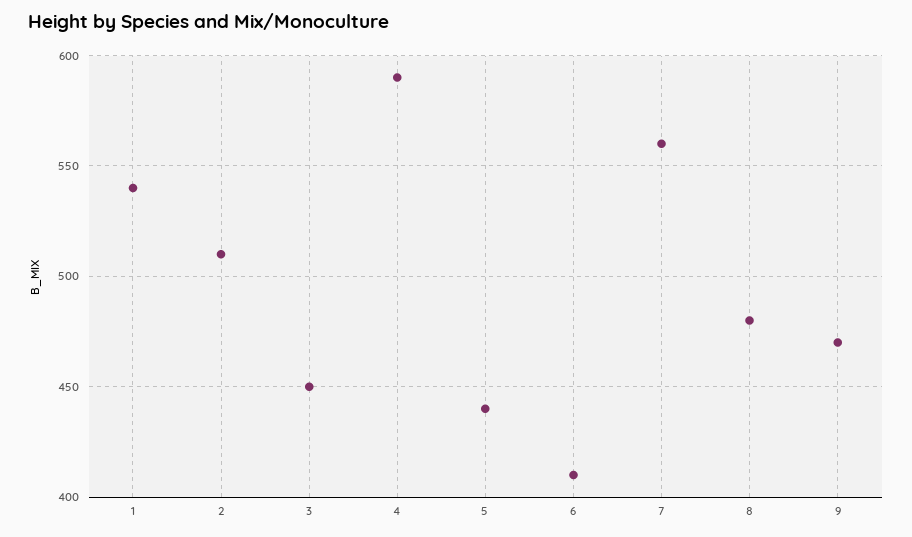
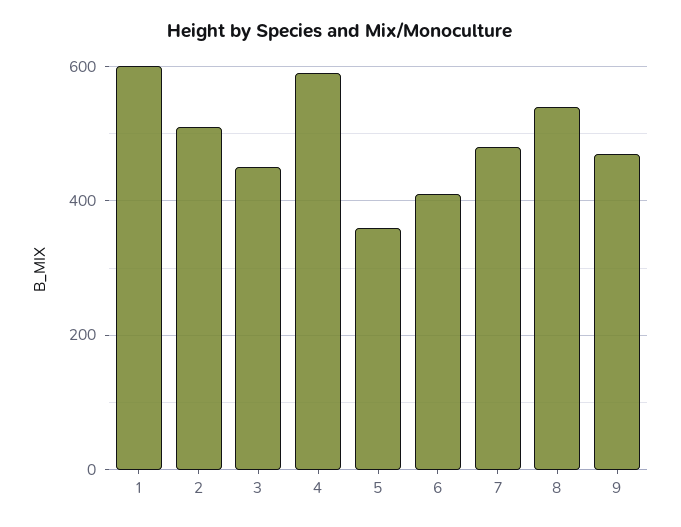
  {
-   "1": 540,
+   "1": 600,
    "2": 510,
    "3": 450,
    "4": 590,
-   "5": 440,
+   "5": 360,
    "6": 410,
-   "7": 560,
+   "7": 480,
-   "8": 480,
+   "8": 540,
    "9": 470
  }

